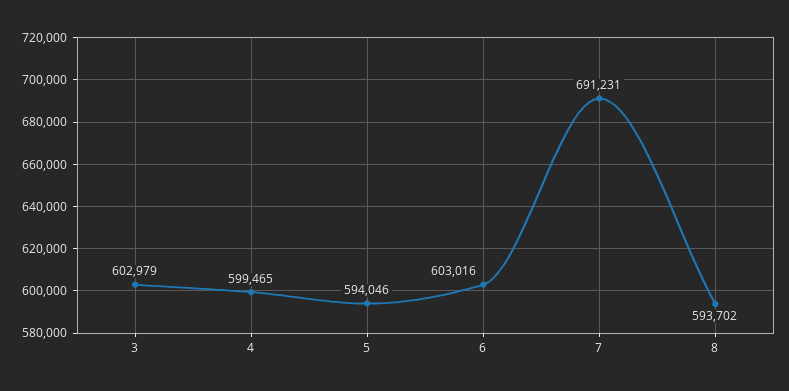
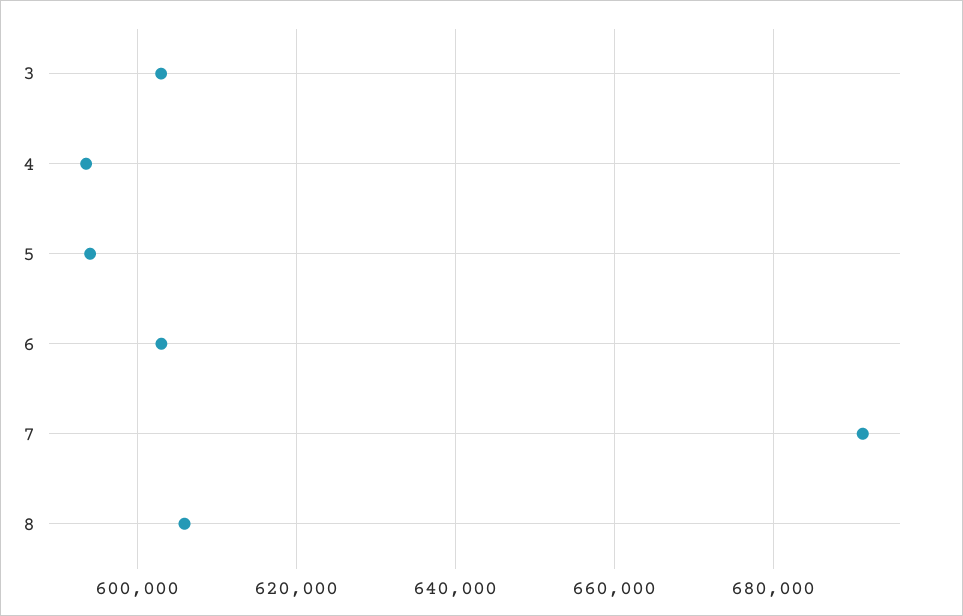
  {
    "3": 602979,
-   "4": 599465,
+   "4": 594000,
    "5": 594046,
    "6": 603016,
    "7": 691231,
-   "8": 593702
+   "8": 606000
  }

